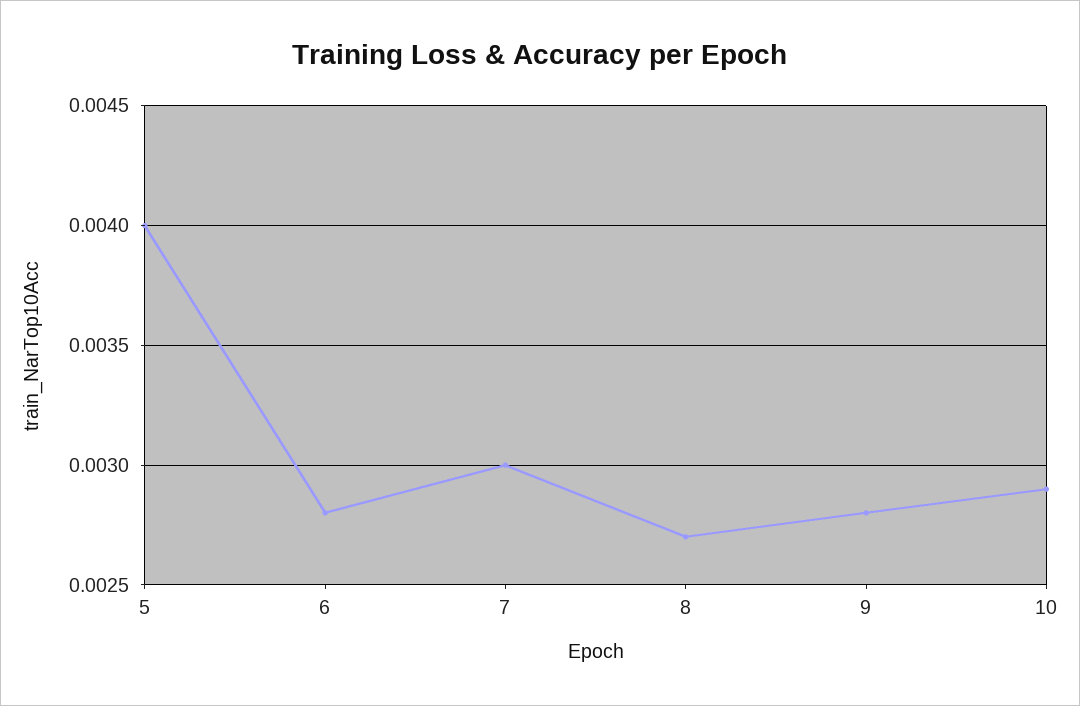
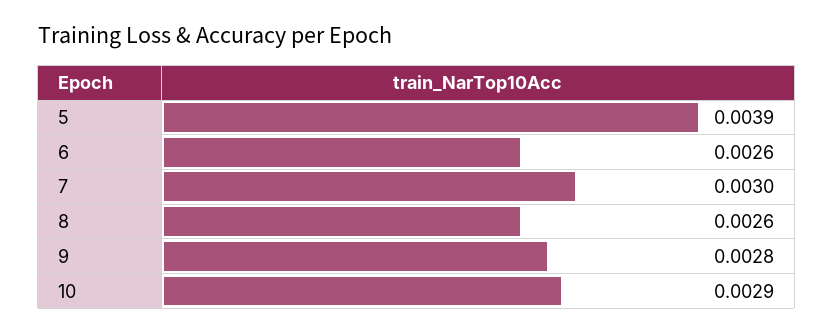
  {
-   "5": 0.004,
+   "5": 0.0039,
-   "6": 0.0028,
+   "6": 0.0026,
    "7": 0.003,
-   "8": 0.0027,
+   "8": 0.0026,
    "9": 0.0028,
    "10": 0.0029
  }

